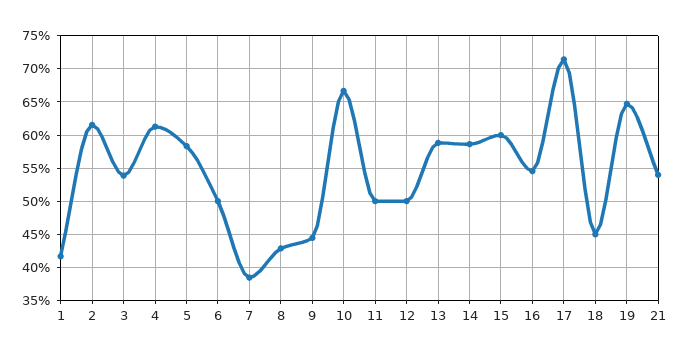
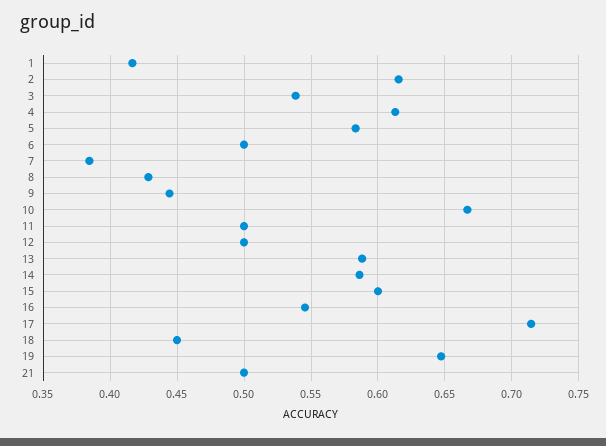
  {
    "1": 0.415,
    "2": 0.615,
    "3": 0.54,
    "4": 0.615,
    "5": 0.585,
    "6": 0.5,
    "7": 0.385,
    "8": 0.43,
    "9": 0.445,
    "10": 0.665,
    "11": 0.5,
    "12": 0.5,
    "13": 0.59,
    "14": 0.585,
    "15": 0.6,
    "16": 0.545,
    "17": 0.715,
    "18": 0.45,
    "19": 0.645,
-   "21": 0.54
+   "21": 0.5
  }

